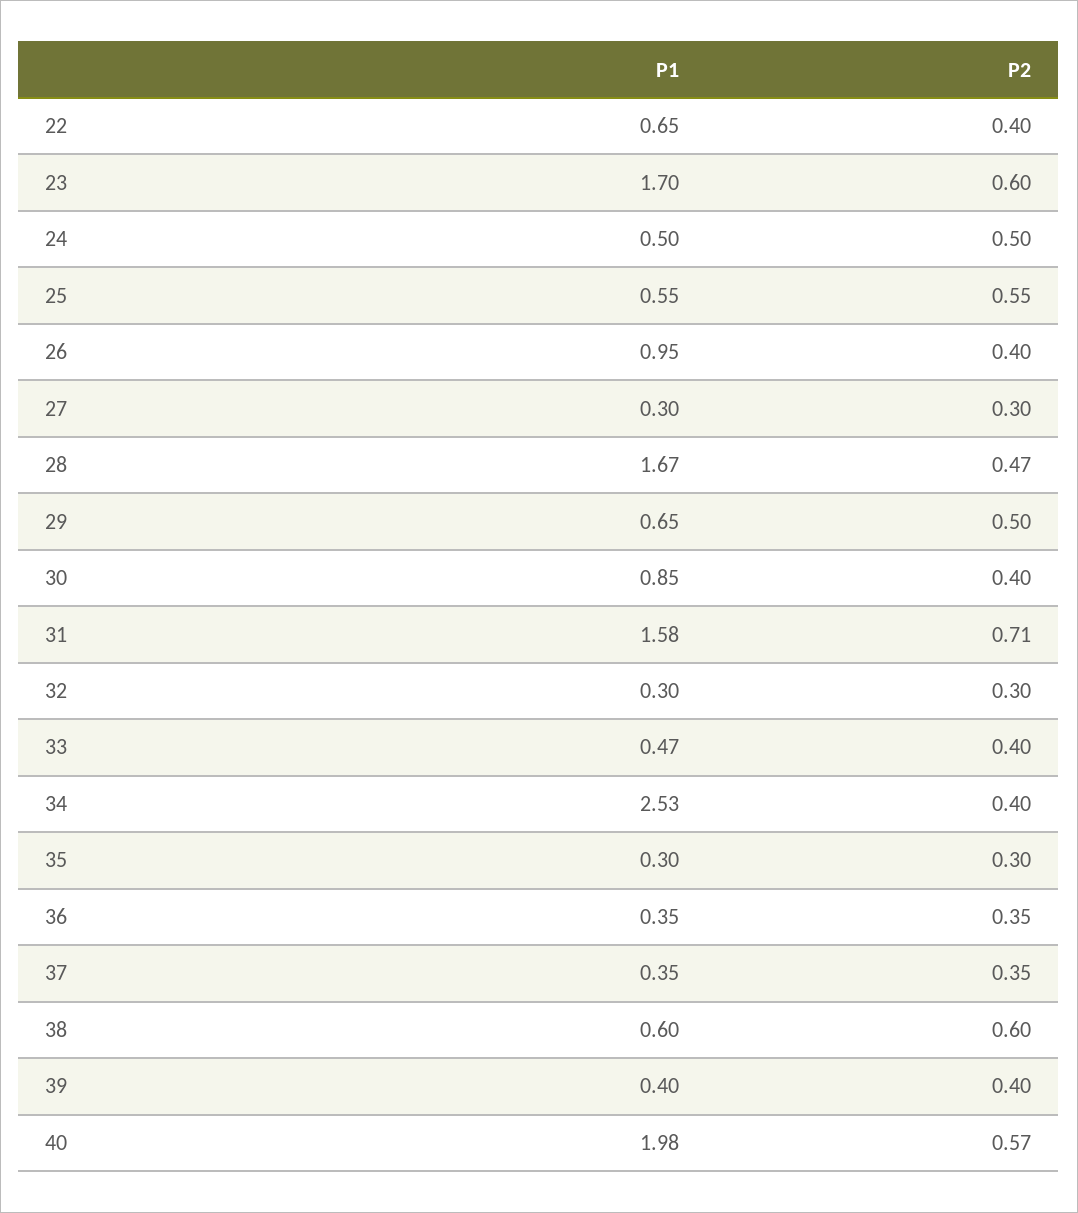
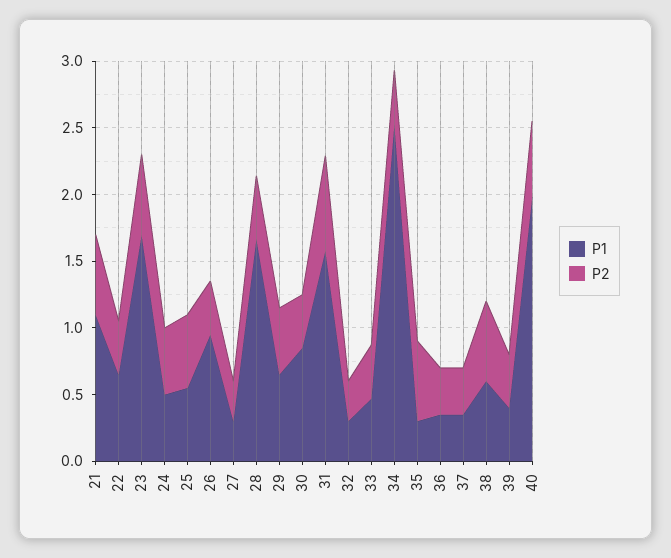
  {
    "P1": {
      "22": 0.65,
      "23": 1.7,
      "24": 0.5,
      "25": 0.55,
      "26": 0.95,
      "27": 0.3,
      "28": 1.67,
      "29": 0.65,
      "30": 0.85,
      "31": 1.58,
      "32": 0.3,
      "33": 0.47,
      "34": 2.53,
      "35": 0.3,
      "36": 0.35,
      "37": 0.35,
      "38": 0.6,
      "39": 0.4,
-     "40": 1.98
+     "40": 1.98,
+     "21": 1.1
    },
    "P2": {
      "22": 0.4,
      "23": 0.6,
      "24": 0.5,
      "25": 0.55,
      "26": 0.4,
      "27": 0.3,
      "28": 0.47,
      "29": 0.5,
      "30": 0.4,
      "31": 0.71,
      "32": 0.3,
      "33": 0.4,
      "34": 0.4,
-     "35": 0.3,
+     "35": 0.6,
      "36": 0.35,
      "37": 0.35,
      "38": 0.6,
      "39": 0.4,
-     "40": 0.57
+     "40": 0.57,
+     "21": 0.6
    }
  }

